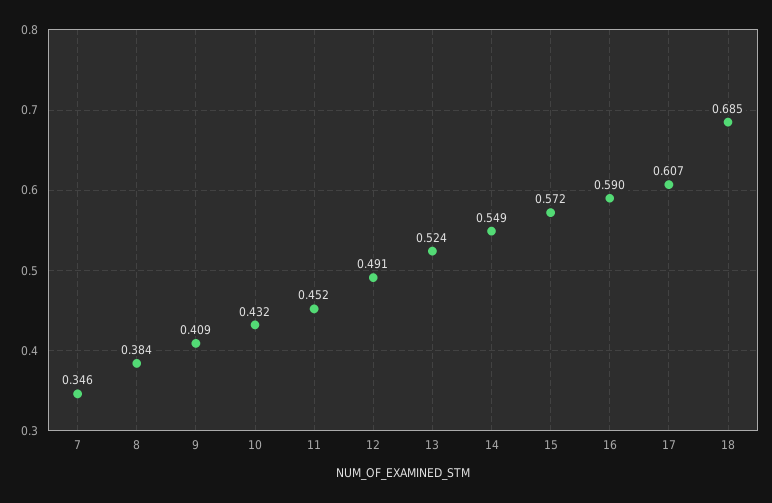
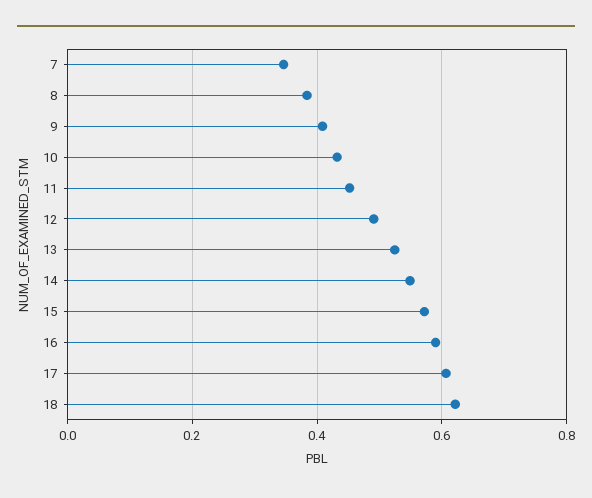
  {
    "7": 0.346,
    "8": 0.384,
    "9": 0.409,
    "10": 0.432,
    "11": 0.452,
    "12": 0.491,
    "13": 0.524,
    "14": 0.549,
    "15": 0.572,
    "16": 0.59,
    "17": 0.607,
-   "18": 0.685
+   "18": 0.62
  }

